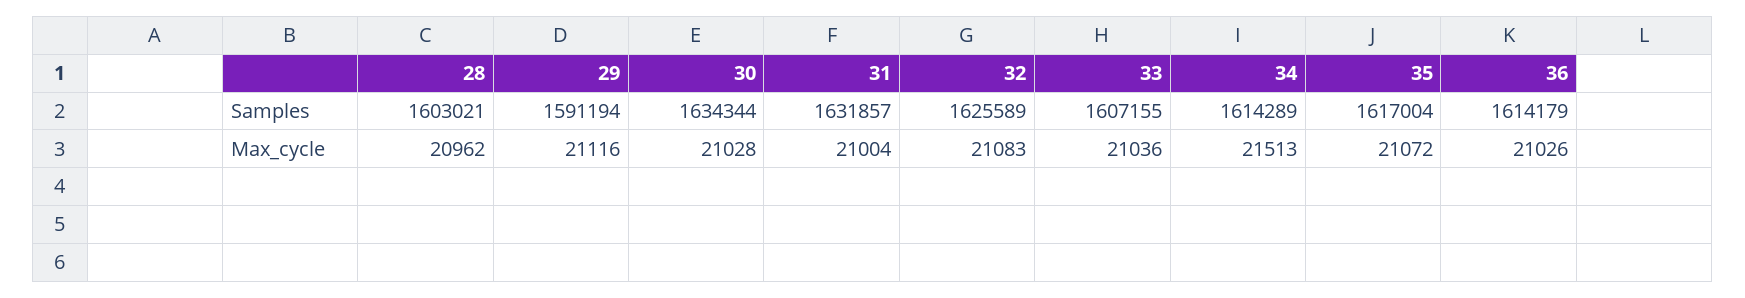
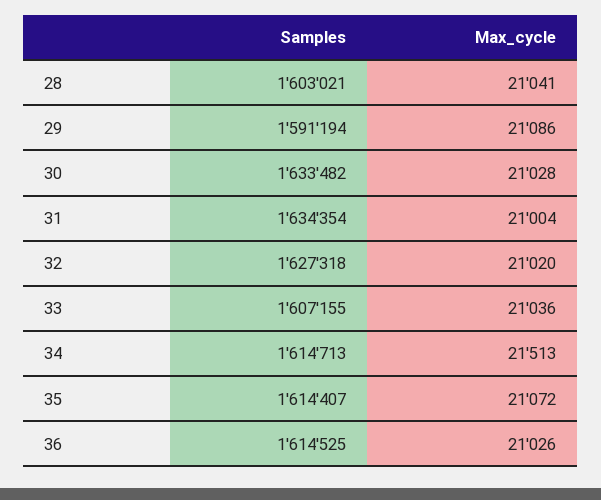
  {
    "28": {
      "Samples": 1603021,
-     "Max_cycle": 20962
+     "Max_cycle": 21041
    },
    "29": {
      "Samples": 1591194,
-     "Max_cycle": 21116
+     "Max_cycle": 21086
    },
    "30": {
-     "Samples": 1634344,
+     "Samples": 1633482,
      "Max_cycle": 21028
    },
    "31": {
-     "Samples": 1631857,
+     "Samples": 1634354,
      "Max_cycle": 21004
    },
    "32": {
-     "Samples": 1625589,
+     "Samples": 1627318,
-     "Max_cycle": 21083
+     "Max_cycle": 21020
    },
    "33": {
      "Samples": 1607155,
      "Max_cycle": 21036
    },
    "34": {
-     "Samples": 1614289,
+     "Samples": 1614713,
      "Max_cycle": 21513
    },
    "35": {
-     "Samples": 1617004,
+     "Samples": 1614407,
      "Max_cycle": 21072
    },
    "36": {
-     "Samples": 1614179,
+     "Samples": 1614525,
      "Max_cycle": 21026
    }
  }

